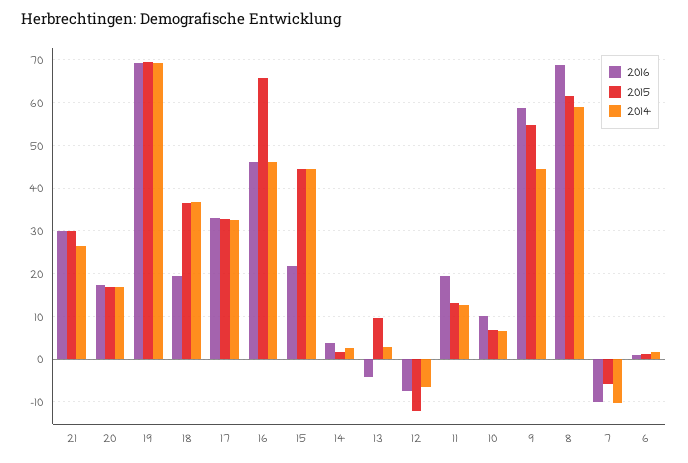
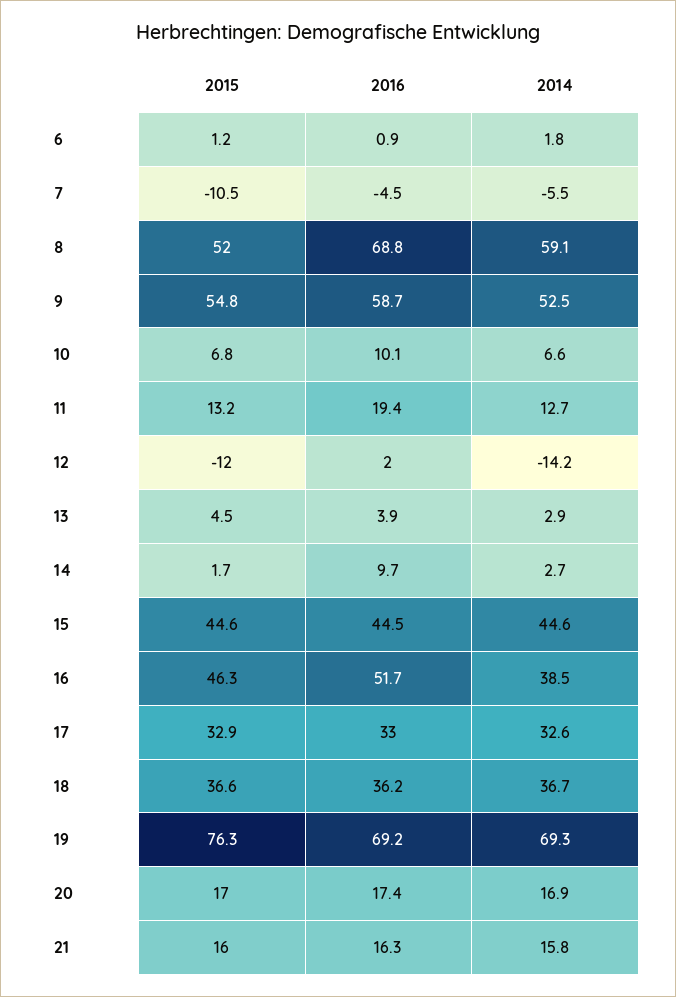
  {
    "2016": {
-     "21": 30,
+     "21": 16.3,
      "20": 17.4,
      "19": 69.2,
-     "18": 20,
+     "18": 36.2,
      "17": 33,
-     "16": 46,
+     "16": 51.7,
-     "15": 22,
+     "15": 44.5,
-     "14": 4,
+     "14": 9.7,
-     "13": -4,
+     "13": 3.9,
-     "12": -8,
+     "12": 2,
      "11": 19.4,
      "10": 10.1,
      "9": 58.7,
      "8": 68.8,
-     "7": -10,
+     "7": -4.5,
      "6": 0.9
    },
    "2015": {
-     "21": 30,
+     "21": 16,
      "20": 17,
-     "19": 70,
+     "19": 76.3,
      "18": 36.6,
      "17": 32.9,
-     "16": 66,
+     "16": 46.3,
      "15": 44.6,
      "14": 1.7,
-     "13": 10,
+     "13": 4.5,
      "12": -12,
      "11": 13.2,
      "10": 6.8,
      "9": 54.8,
-     "8": 62,
+     "8": 52,
-     "7": -6,
+     "7": -10.5,
      "6": 1.2
    },
    "2014": {
-     "21": 26,
+     "21": 15.8,
      "20": 16.9,
      "19": 69.3,
      "18": 36.7,
      "17": 32.6,
-     "16": 46,
+     "16": 38.5,
      "15": 44.6,
      "14": 2.7,
      "13": 2.9,
-     "12": -6,
+     "12": -14.2,
      "11": 12.7,
      "10": 6.6,
-     "9": 44,
+     "9": 52.5,
      "8": 59.1,
-     "7": -10,
+     "7": -5.5,
      "6": 1.8
    }
  }

